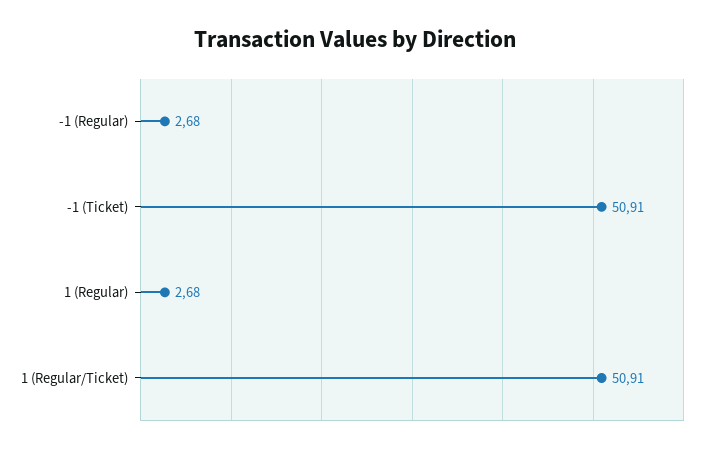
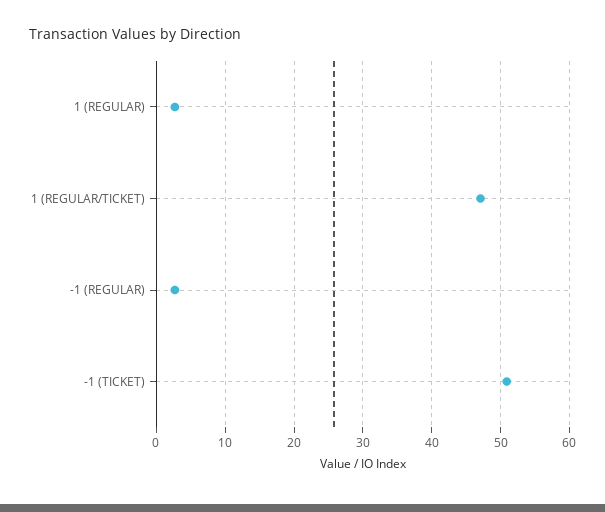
  {
    "-1 (Regular)": 2.68,
    "-1 (Ticket)": 50.91,
    "1 (Regular)": 2.68,
-   "1 (Regular/Ticket)": 50.91
+   "1 (Regular/Ticket)": 47
  }

